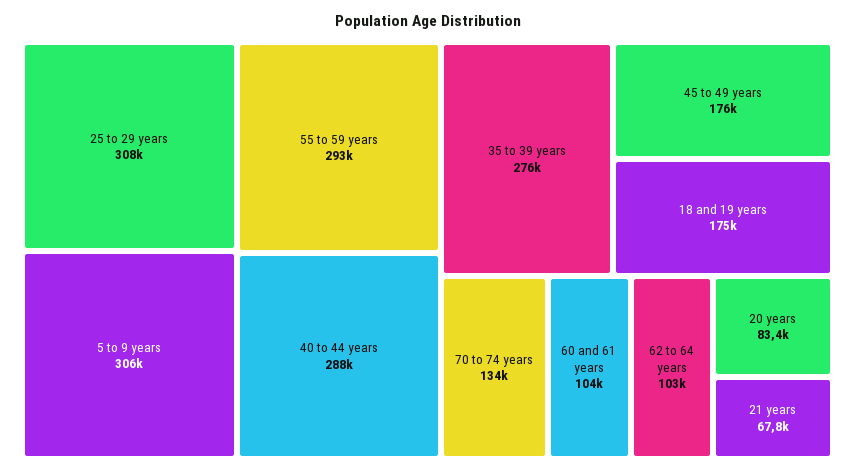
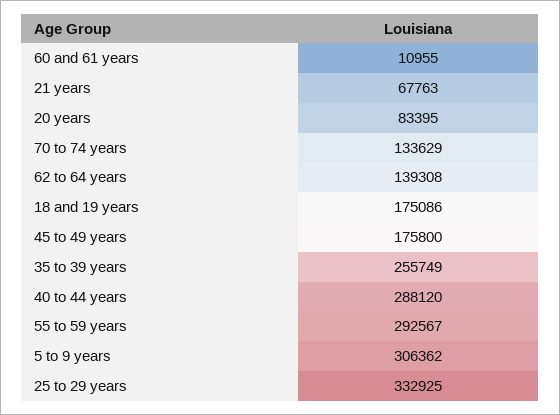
  {
-   "25 to 29 years": 308000,
+   "25 to 29 years": 332925,
    "5 to 9 years": 306362,
    "55 to 59 years": 292567,
    "40 to 44 years": 288120,
-   "35 to 39 years": 276000,
+   "35 to 39 years": 255749,
    "45 to 49 years": 175800,
    "18 and 19 years": 175086,
    "70 to 74 years": 133629,
-   "60 and 61 years": 104000,
+   "60 and 61 years": 10955,
-   "62 to 64 years": 103000,
+   "62 to 64 years": 139308,
    "20 years": 83395,
    "21 years": 67763
  }

